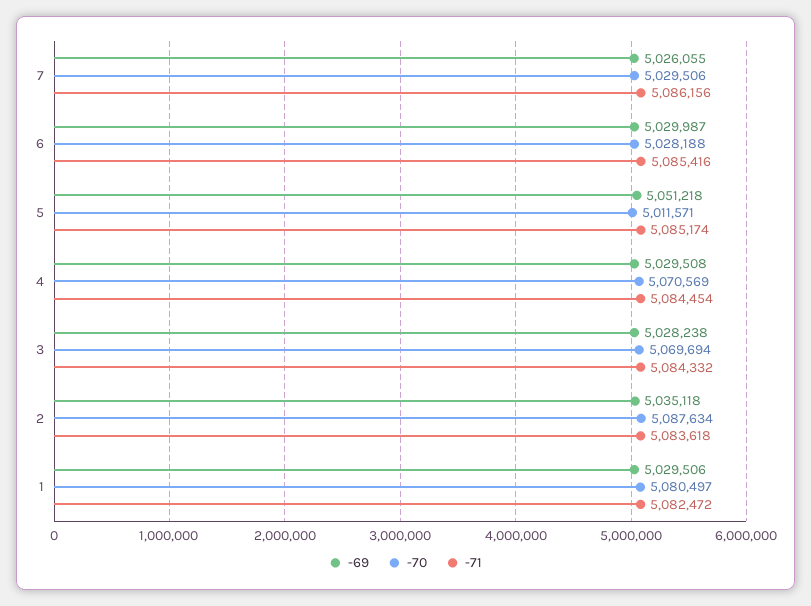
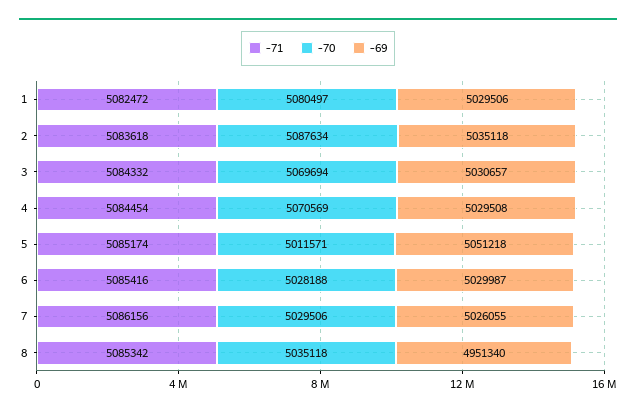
  {
    "-69": {
      "7": 5026055,
      "6": 5029987,
      "5": 5051218,
      "4": 5029508,
-     "3": 5028238,
+     "3": 5030657,
      "2": 5035118,
-     "1": 5029506
+     "1": 5029506,
+     "8": 4951340
    },
    "-70": {
      "7": 5029506,
      "6": 5028188,
      "5": 5011571,
      "4": 5070569,
      "3": 5069694,
      "2": 5087634,
-     "1": 5080497
+     "1": 5080497,
+     "8": 5035118
    },
    "-71": {
      "7": 5086156,
      "6": 5085416,
      "5": 5085174,
      "4": 5084454,
      "3": 5084332,
      "2": 5083618,
-     "1": 5082472
+     "1": 5082472,
+     "8": 5085342
    }
  }

